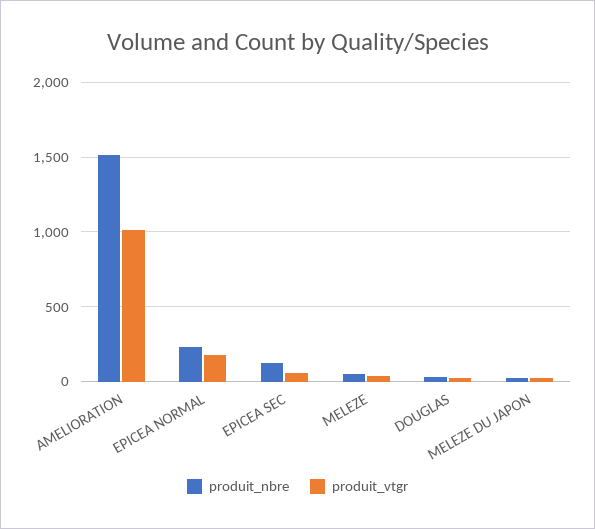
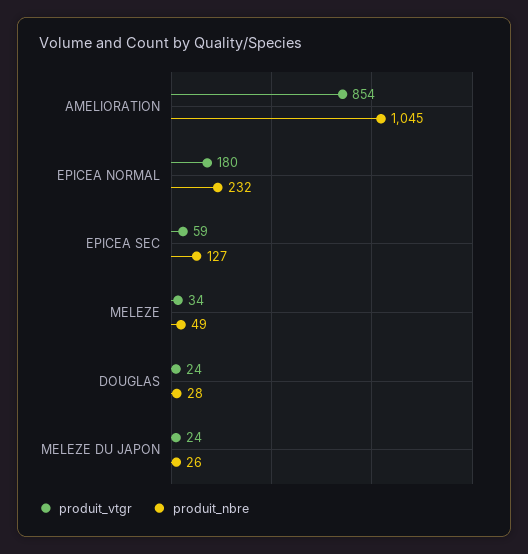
  {
    "produit_nbre": {
-     "AMELIORATION": 1500,
+     "AMELIORATION": 1045,
      "EPICEA NORMAL": 232,
      "EPICEA SEC": 127,
      "MELEZE": 49,
      "DOUGLAS": 28,
      "MELEZE DU JAPON": 26
    },
    "produit_vtgr": {
-     "AMELIORATION": 1000,
+     "AMELIORATION": 854,
      "EPICEA NORMAL": 180,
      "EPICEA SEC": 59,
      "MELEZE": 34,
      "DOUGLAS": 24,
      "MELEZE DU JAPON": 24
    }
  }

